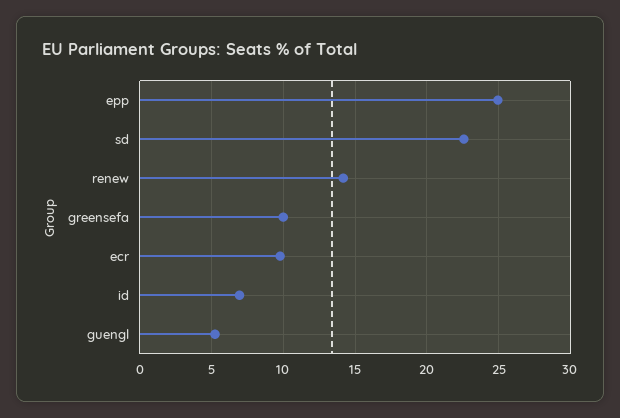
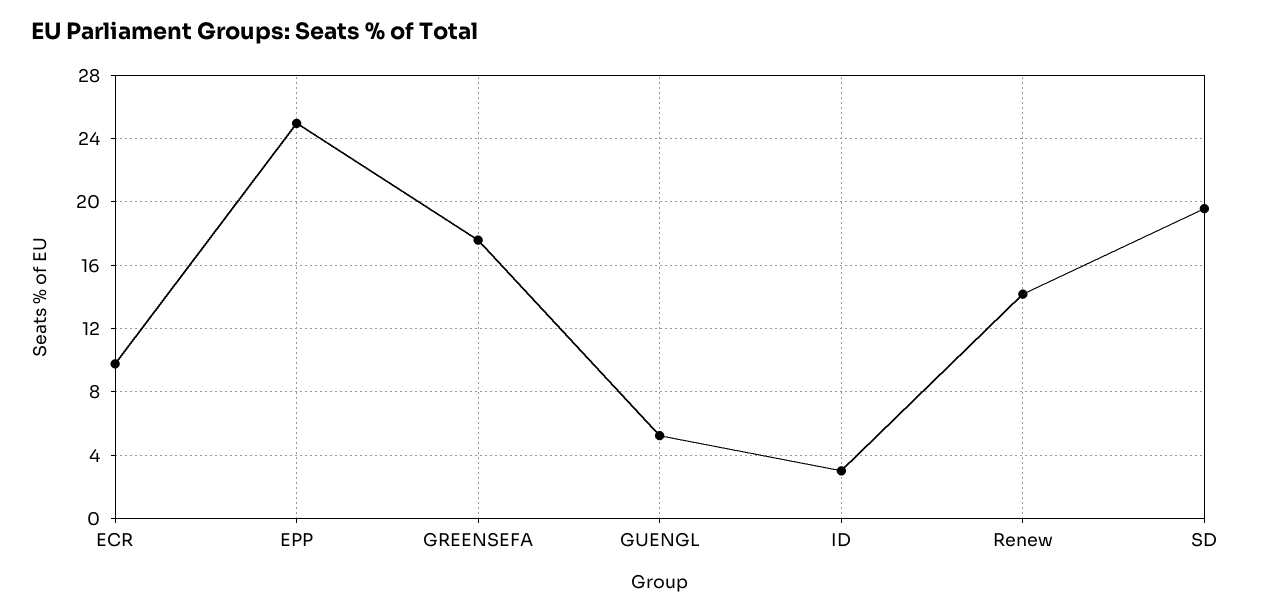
  {
    "epp": 25,
-   "sd": 22.5,
+   "sd": 19.5,
    "renew": 14,
-   "greensefa": 10,
+   "greensefa": 17.5,
    "ecr": 10,
-   "id": 7,
+   "id": 3,
    "guengl": 5
  }

